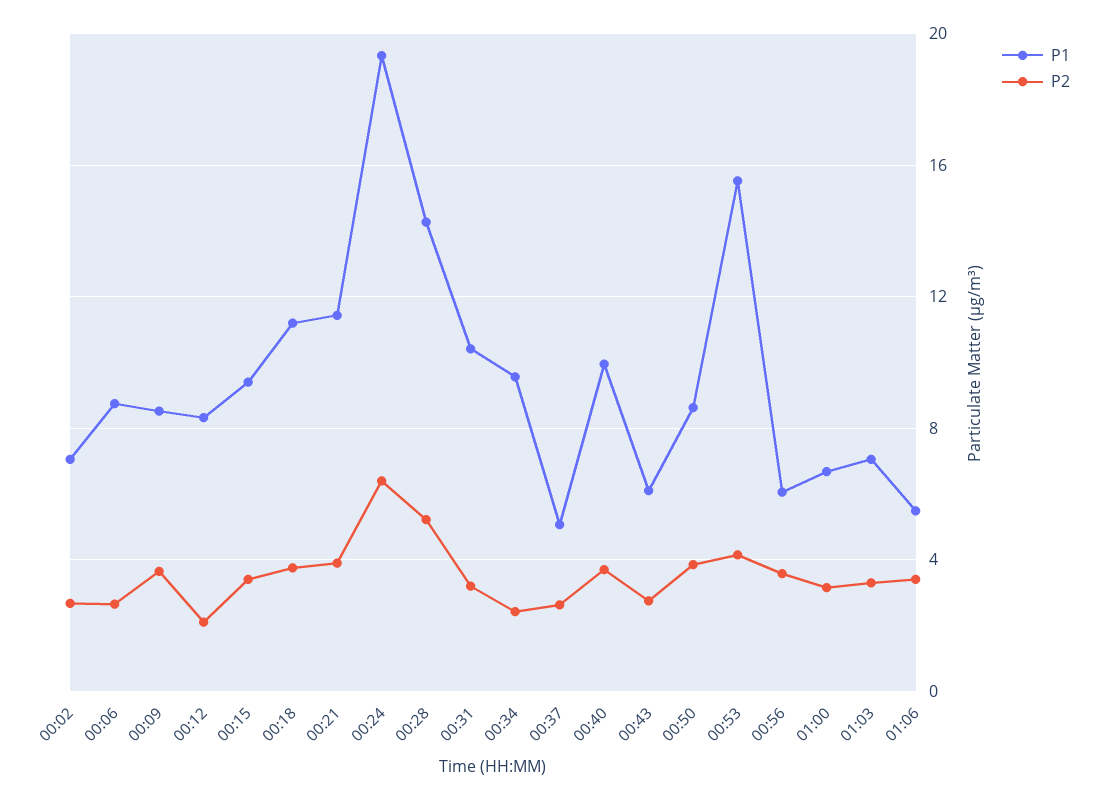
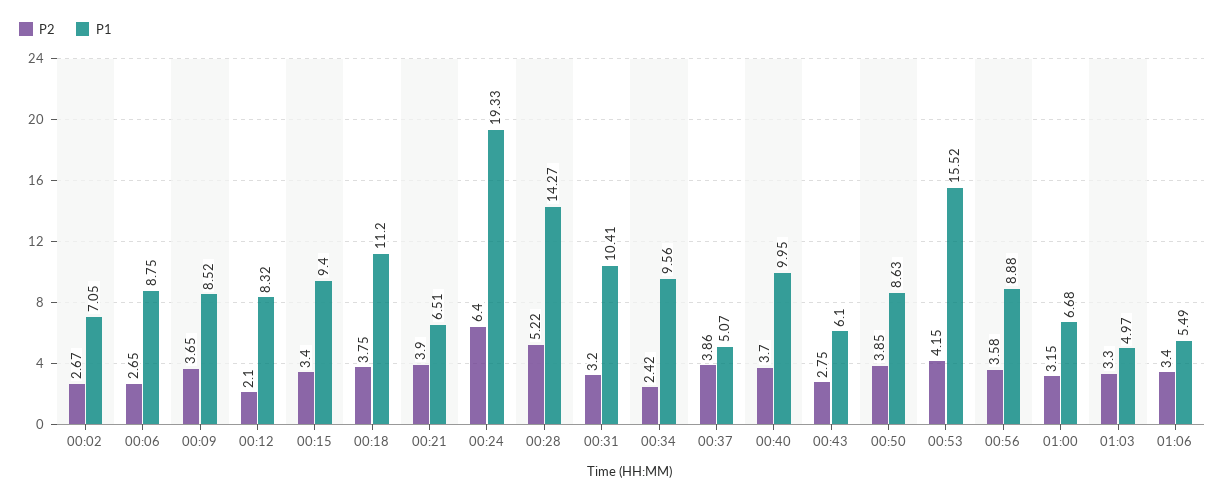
  {
    "P1": {
      "00:02": 7.05,
      "00:06": 8.75,
      "00:09": 8.52,
      "00:12": 8.32,
      "00:15": 9.4,
      "00:18": 11.2,
-     "00:21": 11.5,
+     "00:21": 6.51,
      "00:24": 19.33,
      "00:28": 14.27,
      "00:31": 10.41,
      "00:34": 9.56,
      "00:37": 5.07,
      "00:40": 9.95,
      "00:43": 6.1,
      "00:50": 8.63,
      "00:53": 15.52,
-     "00:56": 6,
+     "00:56": 8.88,
      "01:00": 6.68,
-     "01:03": 7,
+     "01:03": 4.97,
      "01:06": 5.49
    },
    "P2": {
      "00:02": 2.67,
      "00:06": 2.65,
      "00:09": 3.65,
      "00:12": 2.1,
      "00:15": 3.4,
      "00:18": 3.75,
      "00:21": 3.9,
      "00:24": 6.4,
      "00:28": 5.22,
      "00:31": 3.2,
      "00:34": 2.42,
-     "00:37": 2.5,
+     "00:37": 3.86,
      "00:40": 3.7,
      "00:43": 2.75,
      "00:50": 3.85,
      "00:53": 4.15,
      "00:56": 3.58,
      "01:00": 3.15,
      "01:03": 3.3,
      "01:06": 3.4
    }
  }

